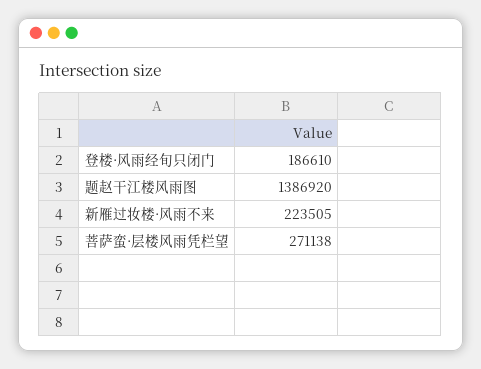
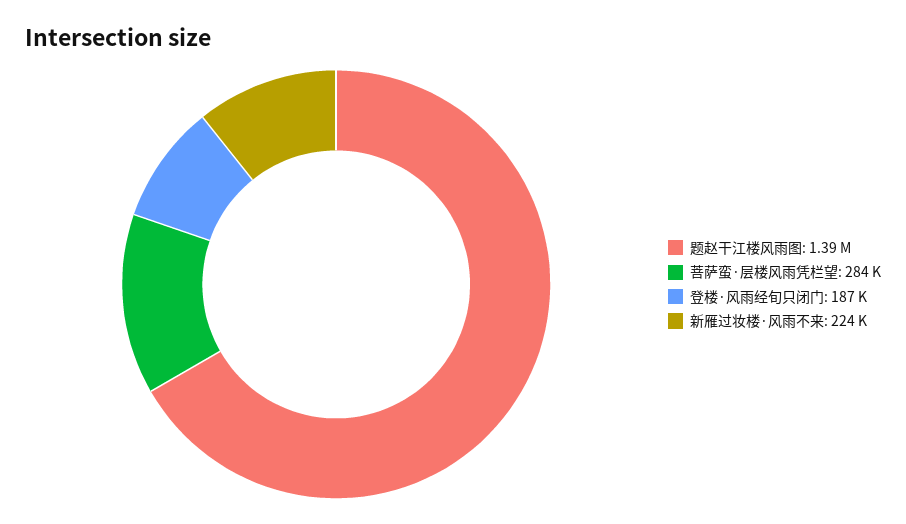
  {
    "登楼·风雨经旬只闭门": 186610,
    "题赵干江楼风雨图": 1386920,
    "新雁过妆楼·风雨不来": 223505,
-   "菩萨蛮·层楼风雨凭栏望": 271138
+   "菩萨蛮·层楼风雨凭栏望": 284000
  }

